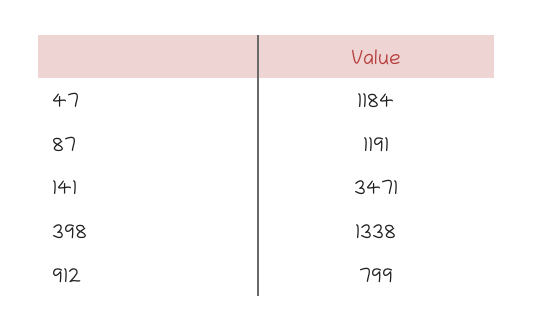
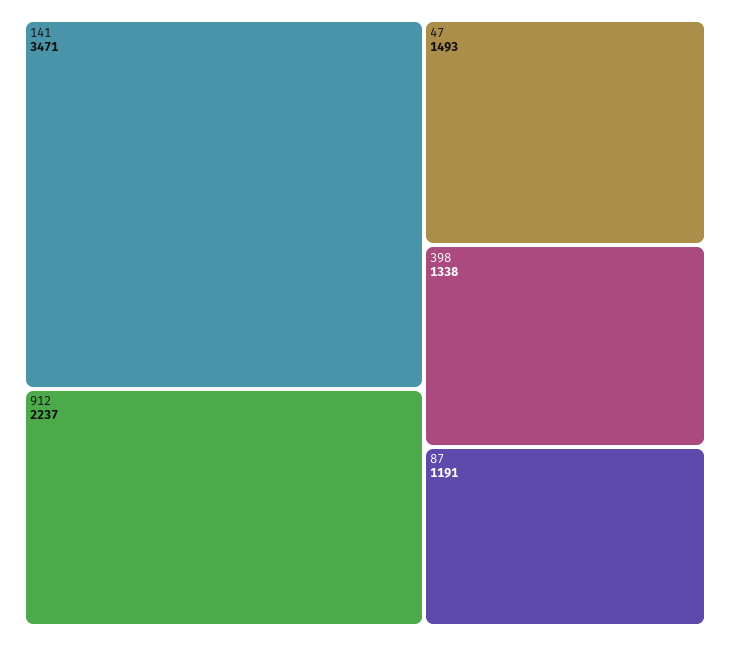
  {
-   "47": 1184,
+   "47": 1493,
    "87": 1191,
    "141": 3471,
    "398": 1338,
-   "912": 799
+   "912": 2237
  }

